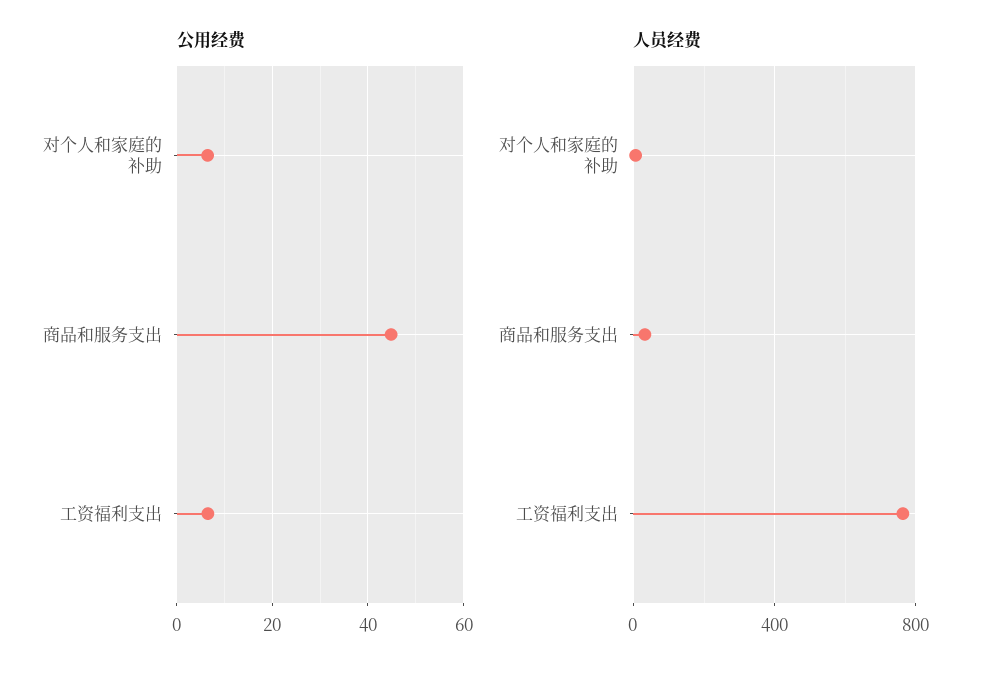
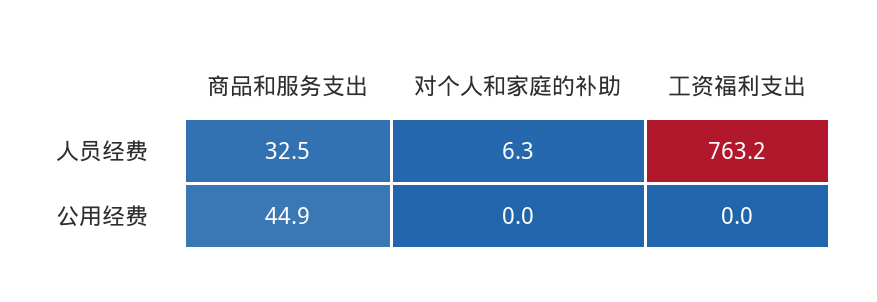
  {
    "公用经费": {
-     "对个人和家庭的补助": 6,
+     "对个人和家庭的补助": 0,
      "商品和服务支出": 44.9,
-     "工资福利支出": 6
+     "工资福利支出": 0
    },
    "人员经费": {
      "对个人和家庭的补助": 6.3,
      "商品和服务支出": 32.5,
      "工资福利支出": 763.2
    }
  }

